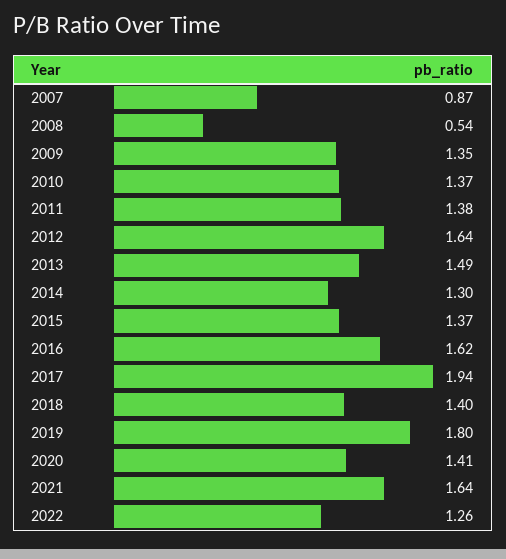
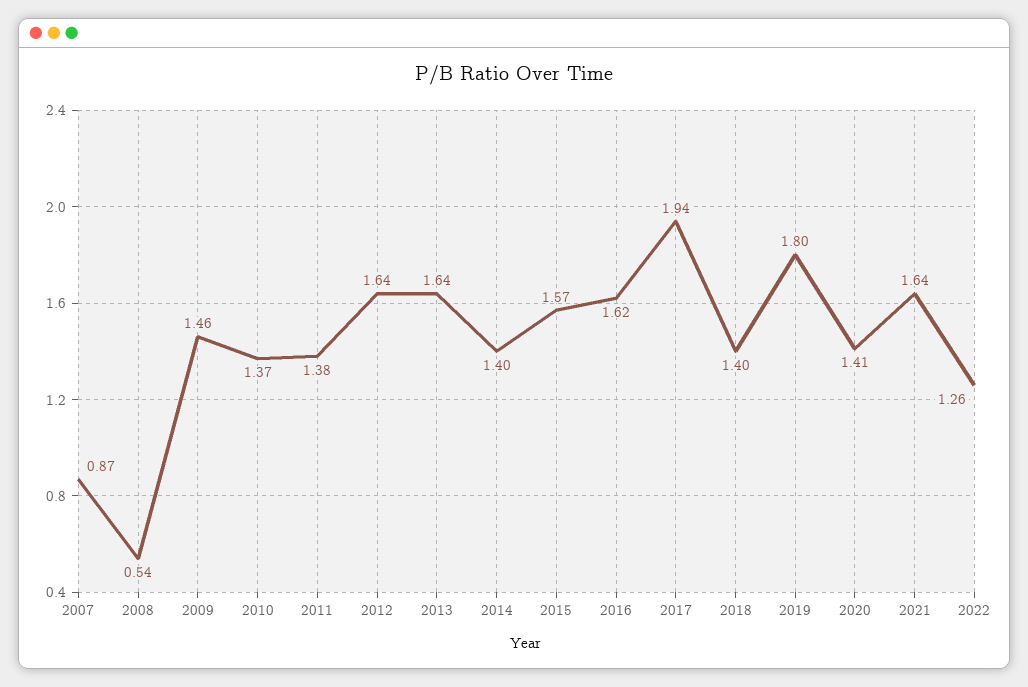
  {
    "2007": 0.87,
    "2008": 0.54,
-   "2009": 1.35,
+   "2009": 1.46,
    "2010": 1.37,
    "2011": 1.38,
    "2012": 1.64,
-   "2013": 1.49,
+   "2013": 1.64,
-   "2014": 1.3,
+   "2014": 1.4,
-   "2015": 1.37,
+   "2015": 1.57,
    "2016": 1.62,
    "2017": 1.94,
    "2018": 1.4,
    "2019": 1.8,
    "2020": 1.41,
    "2021": 1.64,
    "2022": 1.26
  }

